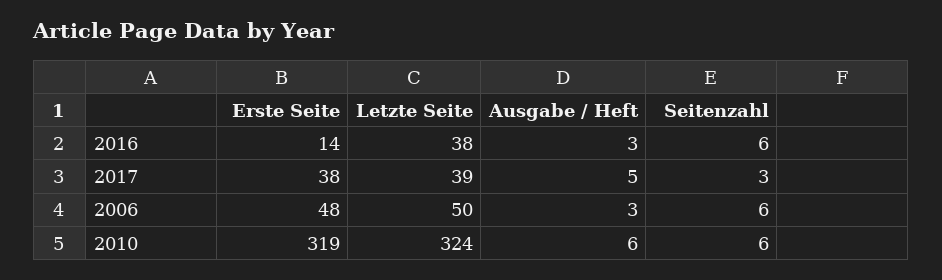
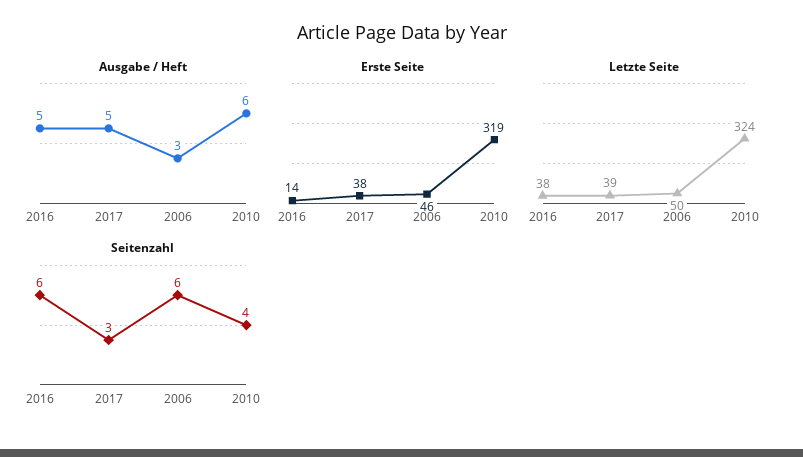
  {
    "Erste Seite": {
      "2016": 14,
      "2017": 38,
-     "2006": 48,
+     "2006": 46,
      "2010": 319
    },
    "Letzte Seite": {
      "2016": 38,
      "2017": 39,
      "2006": 50,
      "2010": 324
    },
    "Ausgabe / Heft": {
-     "2016": 3,
+     "2016": 5,
      "2017": 5,
      "2006": 3,
      "2010": 6
    },
    "Seitenzahl": {
      "2016": 6,
      "2017": 3,
      "2006": 6,
-     "2010": 6
+     "2010": 4
    }
  }

